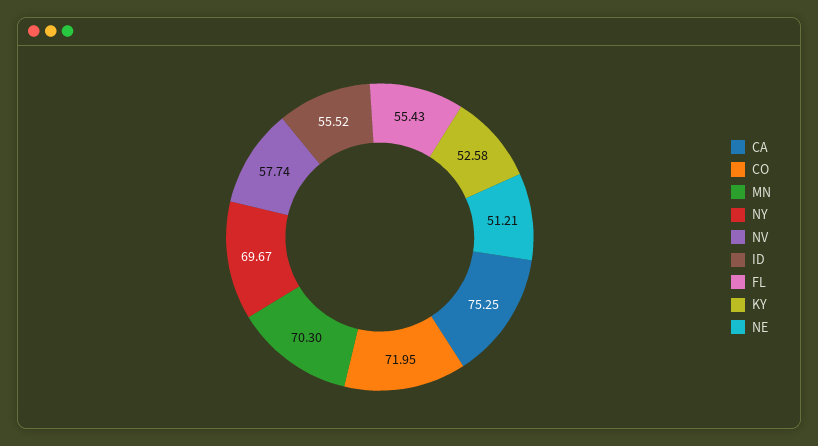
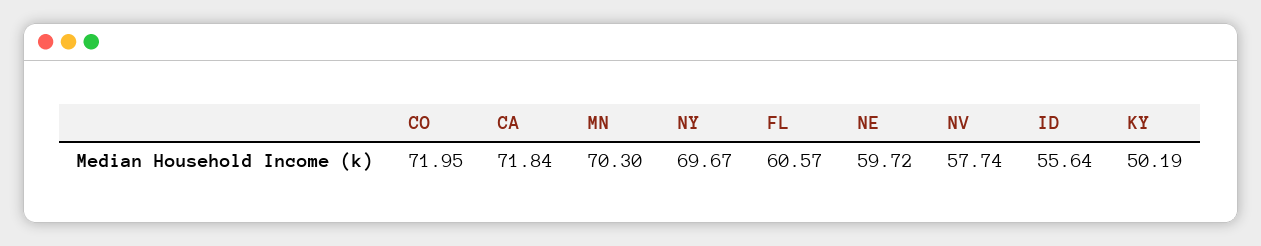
  {
-   "CA": 75.25,
+   "CA": 71.84,
    "CO": 71.95,
    "MN": 70.3,
    "NY": 69.67,
    "NV": 57.74,
-   "ID": 55.52,
+   "ID": 55.64,
-   "FL": 55.43,
+   "FL": 60.57,
-   "KY": 52.58,
+   "KY": 50.19,
-   "NE": 51.21
+   "NE": 59.72
  }

